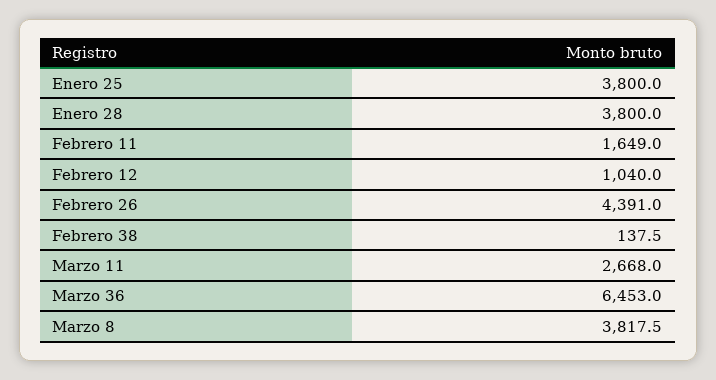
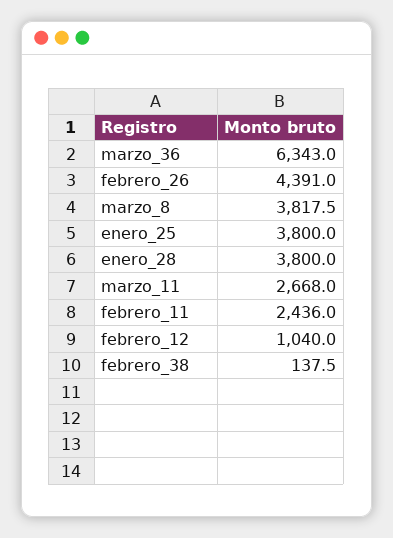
  {
    "Enero 25": 3800,
    "Enero 28": 3800,
-   "Febrero 11": 1649,
+   "Febrero 11": 2436,
    "Febrero 12": 1040,
    "Febrero 26": 4391,
    "Febrero 38": 137.5,
    "Marzo 11": 2668,
-   "Marzo 36": 6453,
+   "Marzo 36": 6343,
    "Marzo 8": 3817.5
  }

